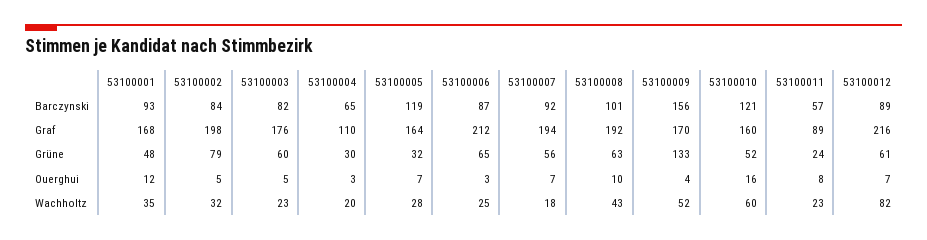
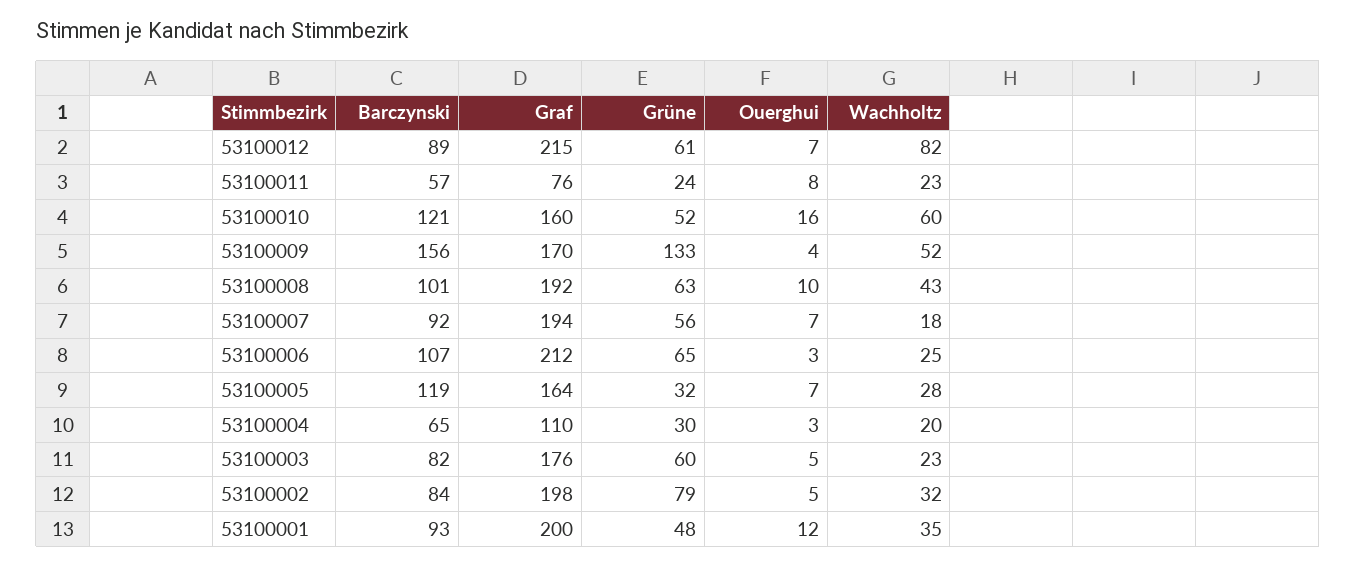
  {
    "53100001": {
      "Barczynski": 93,
-     "Graf": 168,
+     "Graf": 200,
      "Grüne": 48,
      "Ouerghui": 12,
      "Wachholtz": 35
    },
    "53100002": {
      "Barczynski": 84,
      "Graf": 198,
      "Grüne": 79,
      "Ouerghui": 5,
      "Wachholtz": 32
    },
    "53100003": {
      "Barczynski": 82,
      "Graf": 176,
      "Grüne": 60,
      "Ouerghui": 5,
      "Wachholtz": 23
    },
    "53100004": {
      "Barczynski": 65,
      "Graf": 110,
      "Grüne": 30,
      "Ouerghui": 3,
      "Wachholtz": 20
    },
    "53100005": {
      "Barczynski": 119,
      "Graf": 164,
      "Grüne": 32,
      "Ouerghui": 7,
      "Wachholtz": 28
    },
    "53100006": {
-     "Barczynski": 87,
+     "Barczynski": 107,
      "Graf": 212,
      "Grüne": 65,
      "Ouerghui": 3,
      "Wachholtz": 25
    },
    "53100007": {
      "Barczynski": 92,
      "Graf": 194,
      "Grüne": 56,
      "Ouerghui": 7,
      "Wachholtz": 18
    },
    "53100008": {
      "Barczynski": 101,
      "Graf": 192,
      "Grüne": 63,
      "Ouerghui": 10,
      "Wachholtz": 43
    },
    "53100009": {
      "Barczynski": 156,
      "Graf": 170,
      "Grüne": 133,
      "Ouerghui": 4,
      "Wachholtz": 52
    },
    "53100010": {
      "Barczynski": 121,
      "Graf": 160,
      "Grüne": 52,
      "Ouerghui": 16,
      "Wachholtz": 60
    },
    "53100011": {
      "Barczynski": 57,
-     "Graf": 89,
+     "Graf": 76,
      "Grüne": 24,
      "Ouerghui": 8,
      "Wachholtz": 23
    },
    "53100012": {
      "Barczynski": 89,
-     "Graf": 216,
+     "Graf": 215,
      "Grüne": 61,
      "Ouerghui": 7,
      "Wachholtz": 82
    }
  }

